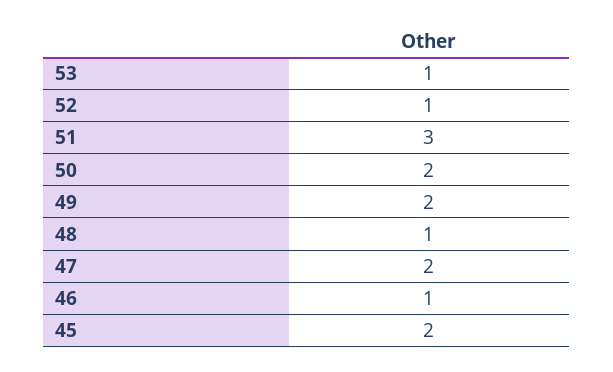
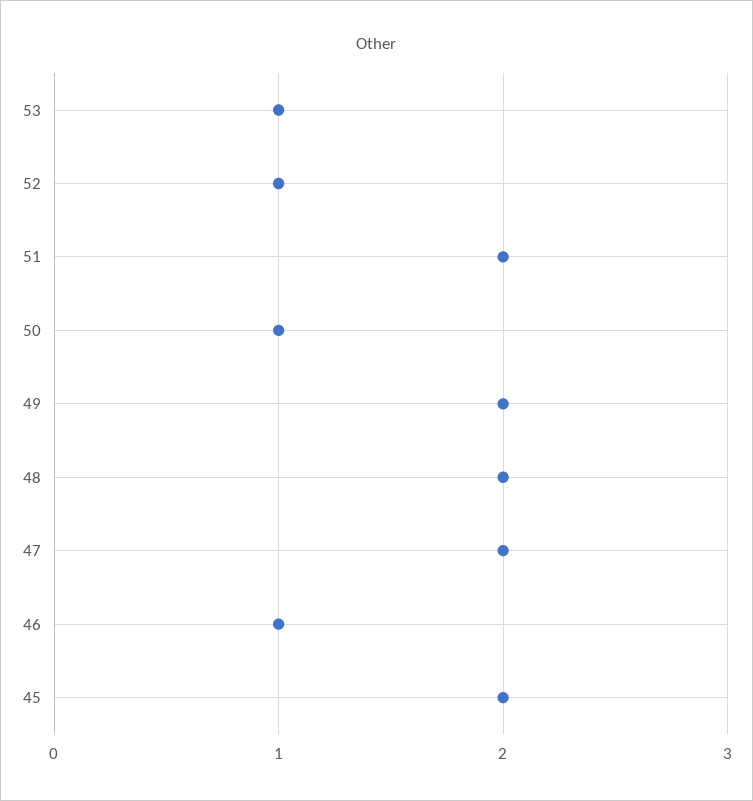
  {
    "53": 1,
    "52": 1,
-   "51": 3,
+   "51": 2,
-   "50": 2,
+   "50": 1,
    "49": 2,
-   "48": 1,
+   "48": 2,
    "47": 2,
    "46": 1,
    "45": 2
  }

